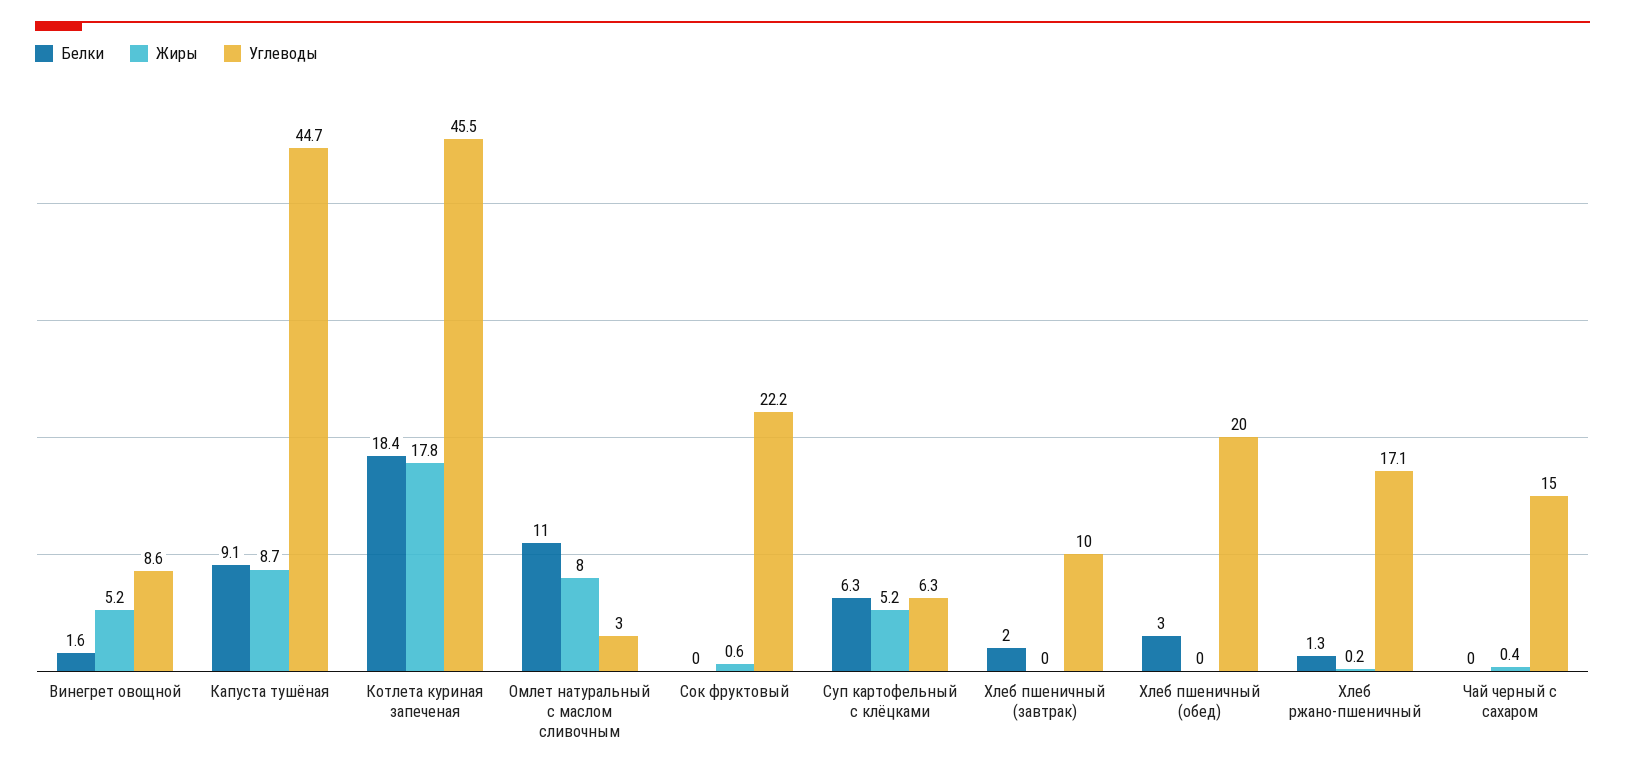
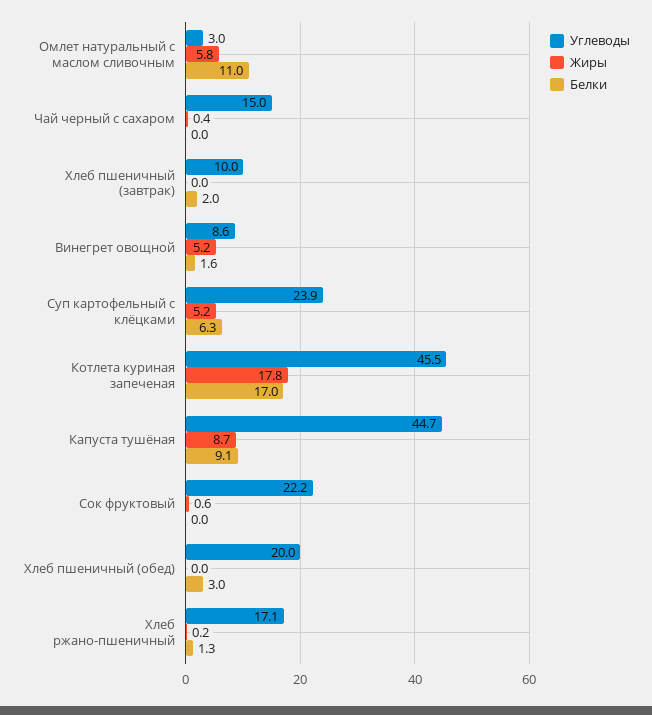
  {
    "Белки": {
      "Винегрет овощной": 1.6,
      "Капуста тушёная": 9.1,
-     "Котлета куриная запеченая": 18.4,
+     "Котлета куриная запеченая": 17,
      "Омлет натуральный с маслом сливочным": 11,
      "Сок фруктовый": 0,
      "Суп картофельный с клёцками": 6.3,
      "Хлеб пшеничный (завтрак)": 2,
      "Хлеб пшеничный (обед)": 3,
      "Хлеб ржано-пшеничный": 1.3,
      "Чай черный с сахаром": 0
    },
    "Жиры": {
      "Винегрет овощной": 5.2,
      "Капуста тушёная": 8.7,
      "Котлета куриная запеченая": 17.8,
-     "Омлет натуральный с маслом сливочным": 8,
+     "Омлет натуральный с маслом сливочным": 5.8,
      "Сок фруктовый": 0.6,
      "Суп картофельный с клёцками": 5.2,
      "Хлеб пшеничный (завтрак)": 0,
      "Хлеб пшеничный (обед)": 0,
      "Хлеб ржано-пшеничный": 0.2,
      "Чай черный с сахаром": 0.4
    },
    "Углеводы": {
      "Винегрет овощной": 8.6,
      "Капуста тушёная": 44.7,
      "Котлета куриная запеченая": 45.5,
      "Омлет натуральный с маслом сливочным": 3,
      "Сок фруктовый": 22.2,
-     "Суп картофельный с клёцками": 6.3,
+     "Суп картофельный с клёцками": 23.9,
      "Хлеб пшеничный (завтрак)": 10,
      "Хлеб пшеничный (обед)": 20,
      "Хлеб ржано-пшеничный": 17.1,
      "Чай черный с сахаром": 15
    }
  }

